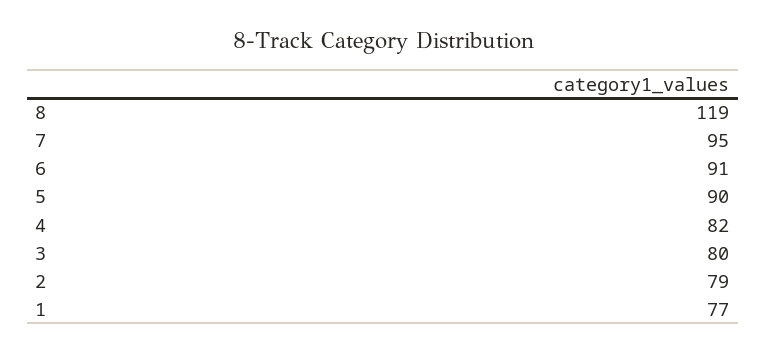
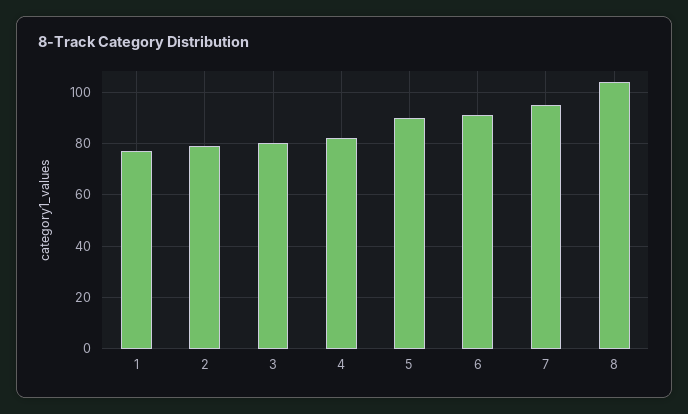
  {
-   "8": 119,
+   "8": 105,
    "7": 95,
    "6": 91,
    "5": 90,
    "4": 82,
    "3": 80,
    "2": 79,
    "1": 77
  }

